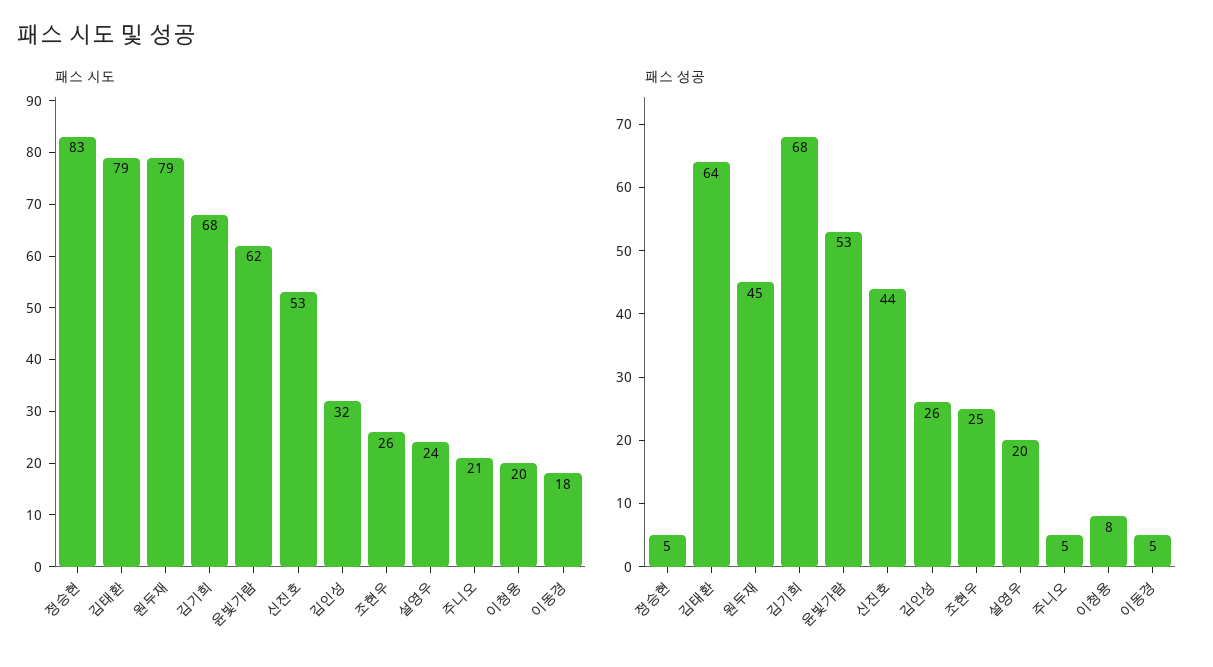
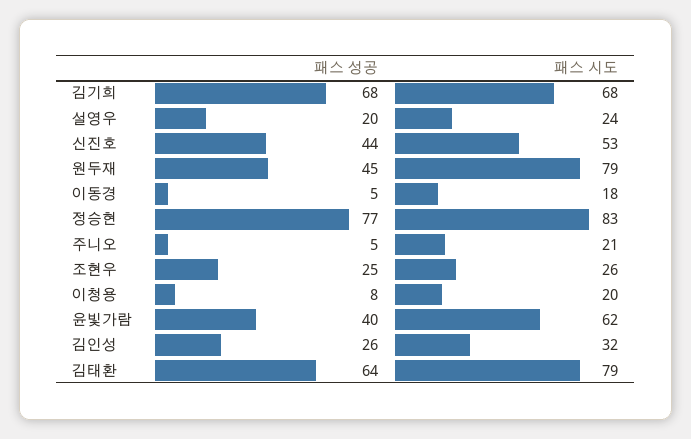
  {
    "패스 시도": {
      "정승현": 83,
      "김태환": 79,
      "원두재": 79,
      "김기희": 68,
      "윤빛가람": 62,
      "신진호": 53,
      "김인성": 32,
      "조현우": 26,
      "설영우": 24,
      "주니오": 21,
      "이청용": 20,
      "이동경": 18
    },
    "패스 성공": {
-     "정승현": 5,
+     "정승현": 77,
      "김태환": 64,
      "원두재": 45,
      "김기희": 68,
-     "윤빛가람": 53,
+     "윤빛가람": 40,
      "신진호": 44,
      "김인성": 26,
      "조현우": 25,
      "설영우": 20,
      "주니오": 5,
      "이청용": 8,
      "이동경": 5
    }
  }

